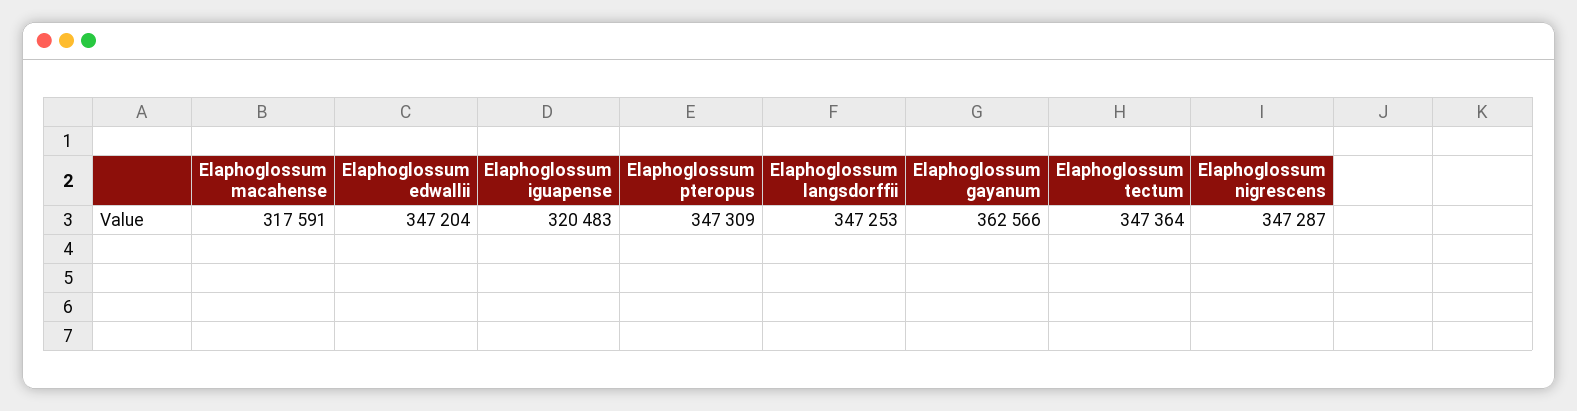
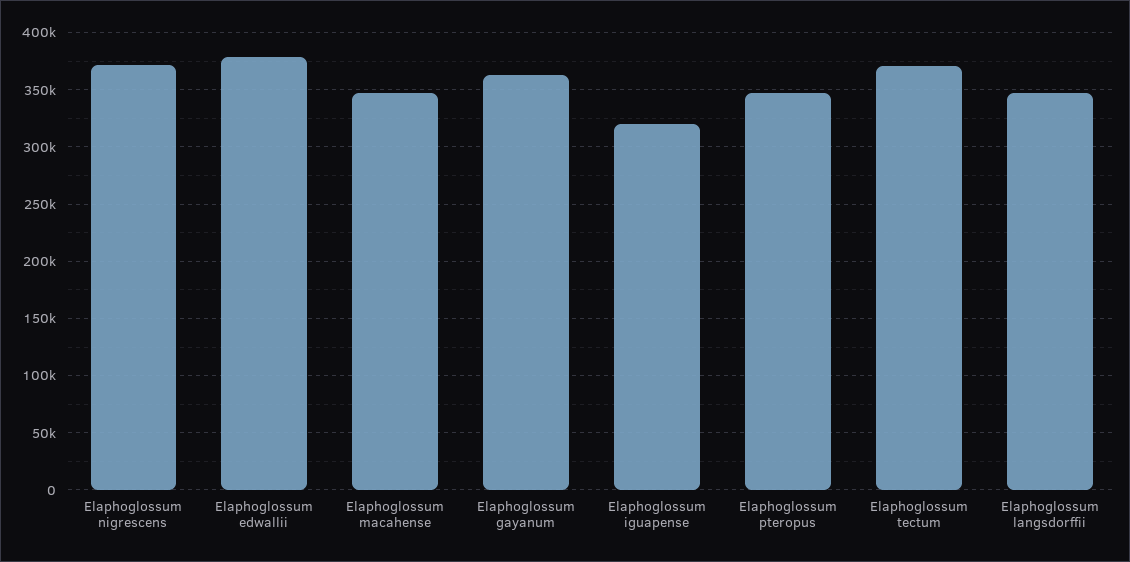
  {
-   "Elaphoglossum macahense": 317591,
+   "Elaphoglossum macahense": 350000,
-   "Elaphoglossum edwallii": 347204,
+   "Elaphoglossum edwallii": 380000,
    "Elaphoglossum iguapense": 320483,
    "Elaphoglossum pteropus": 347309,
    "Elaphoglossum langsdorffii": 347253,
    "Elaphoglossum gayanum": 362566,
-   "Elaphoglossum tectum": 347364,
+   "Elaphoglossum tectum": 370000,
-   "Elaphoglossum nigrescens": 347287
+   "Elaphoglossum nigrescens": 370000
  }

